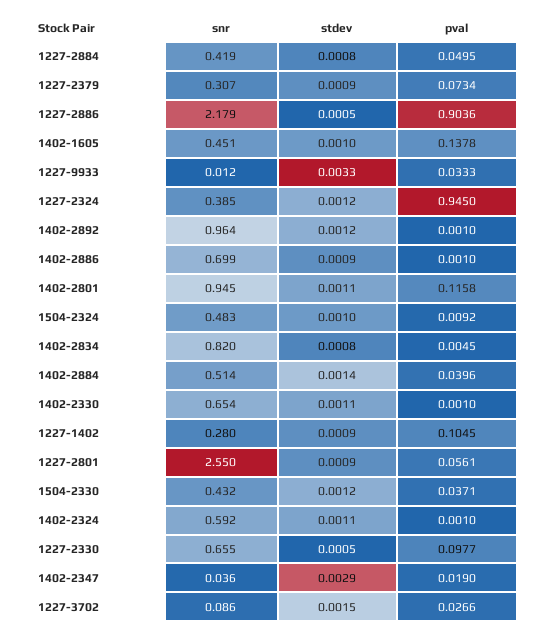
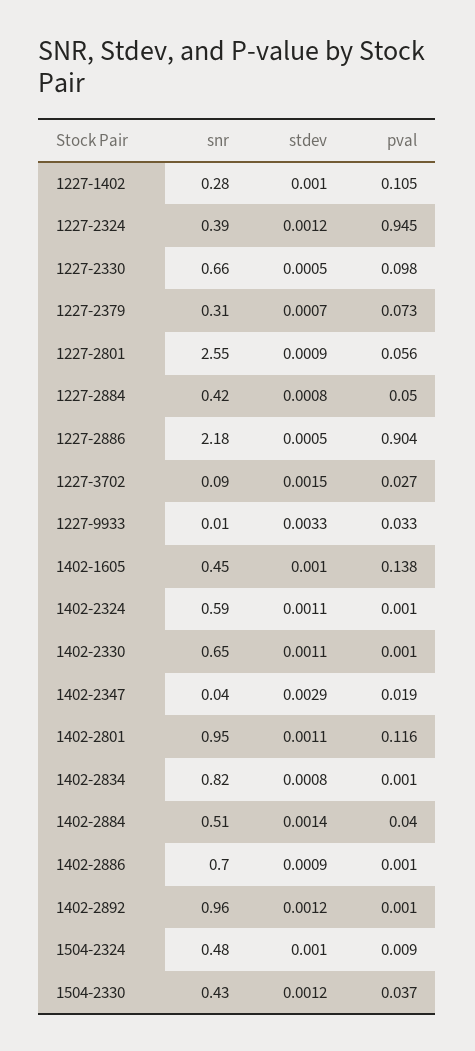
  {
    "snr": {
      "1227-2884": 0.419,
      "1227-2379": 0.307,
      "1227-2886": 2.179,
      "1402-1605": 0.451,
      "1227-9933": 0.012,
      "1227-2324": 0.385,
      "1402-2892": 0.964,
      "1402-2886": 0.699,
      "1402-2801": 0.945,
      "1504-2324": 0.483,
      "1402-2834": 0.82,
      "1402-2884": 0.514,
      "1402-2330": 0.654,
      "1227-1402": 0.28,
      "1227-2801": 2.55,
      "1504-2330": 0.432,
      "1402-2324": 0.592,
      "1227-2330": 0.655,
      "1402-2347": 0.036,
      "1227-3702": 0.086
    },
    "stdev": {
      "1227-2884": 0.0008,
-     "1227-2379": 0.0009,
+     "1227-2379": 0.0007,
      "1227-2886": 0.0005,
      "1402-1605": 0.001,
      "1227-9933": 0.0033,
      "1227-2324": 0.0012,
      "1402-2892": 0.0012,
      "1402-2886": 0.0009,
      "1402-2801": 0.0011,
      "1504-2324": 0.001,
      "1402-2834": 0.0008,
      "1402-2884": 0.0014,
      "1402-2330": 0.0011,
-     "1227-1402": 0.0009,
+     "1227-1402": 0.001,
      "1227-2801": 0.0009,
      "1504-2330": 0.0012,
      "1402-2324": 0.0011,
      "1227-2330": 0.0005,
      "1402-2347": 0.0029,
      "1227-3702": 0.0015
    },
    "pval": {
      "1227-2884": 0.0495,
      "1227-2379": 0.0734,
      "1227-2886": 0.9036,
      "1402-1605": 0.1378,
      "1227-9933": 0.0333,
      "1227-2324": 0.945,
      "1402-2892": 0.001,
      "1402-2886": 0.001,
      "1402-2801": 0.1158,
      "1504-2324": 0.0092,
-     "1402-2834": 0.0045,
+     "1402-2834": 0.001,
      "1402-2884": 0.0396,
      "1402-2330": 0.001,
      "1227-1402": 0.1045,
      "1227-2801": 0.0561,
      "1504-2330": 0.0371,
      "1402-2324": 0.001,
      "1227-2330": 0.0977,
      "1402-2347": 0.019,
      "1227-3702": 0.0266
    }
  }

